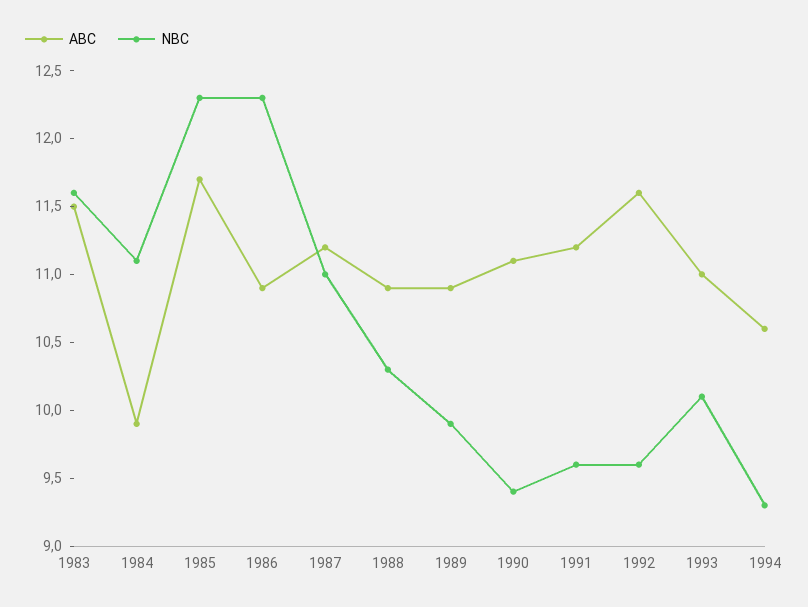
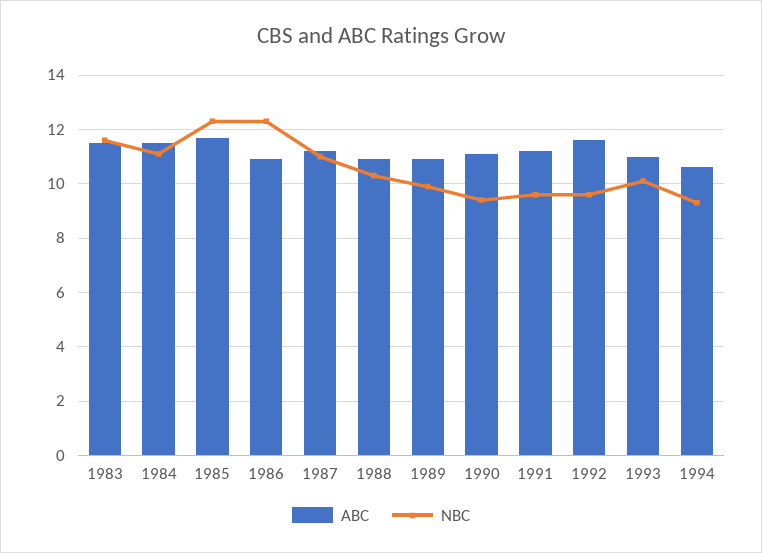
  {
    "ABC": {
      "1983": 11.5,
-     "1984": 9.9,
+     "1984": 11.5,
      "1985": 11.7,
      "1986": 10.9,
      "1987": 11.2,
      "1988": 10.9,
      "1989": 10.9,
      "1990": 11.1,
      "1991": 11.2,
      "1992": 11.6,
      "1993": 11,
      "1994": 10.6
    },
    "NBC": {
      "1983": 11.6,
      "1984": 11.1,
      "1985": 12.3,
      "1986": 12.3,
      "1987": 11,
      "1988": 10.3,
      "1989": 9.9,
      "1990": 9.4,
      "1991": 9.6,
      "1992": 9.6,
      "1993": 10.1,
      "1994": 9.3
    }
  }

